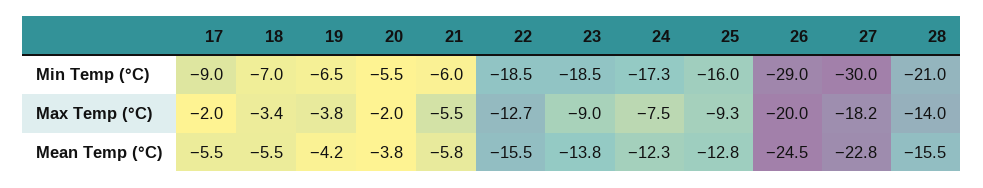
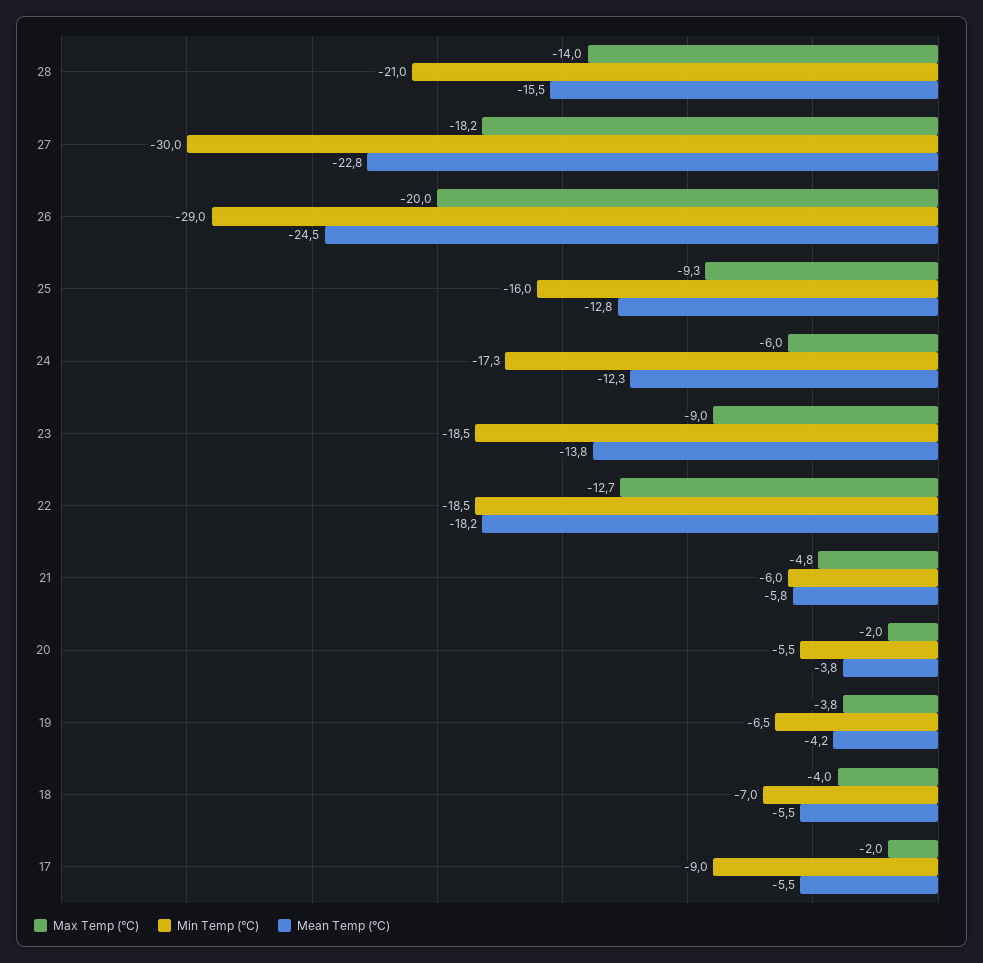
  {
    "Min Temp (°C)": {
      "17": -9,
      "18": -7,
      "19": -6.5,
      "20": -5.5,
      "21": -6,
      "22": -18.5,
      "23": -18.5,
      "24": -17.3,
      "25": -16,
      "26": -29,
      "27": -30,
      "28": -21
    },
    "Max Temp (°C)": {
      "17": -2,
-     "18": -3.4,
+     "18": -4,
      "19": -3.8,
      "20": -2,
-     "21": -5.5,
+     "21": -4.8,
      "22": -12.7,
      "23": -9,
-     "24": -7.5,
+     "24": -6,
      "25": -9.3,
      "26": -20,
      "27": -18.2,
      "28": -14
    },
    "Mean Temp (°C)": {
      "17": -5.5,
      "18": -5.5,
      "19": -4.2,
      "20": -3.8,
      "21": -5.8,
-     "22": -15.5,
+     "22": -18.2,
      "23": -13.8,
      "24": -12.3,
      "25": -12.8,
      "26": -24.5,
      "27": -22.8,
      "28": -15.5
    }
  }

